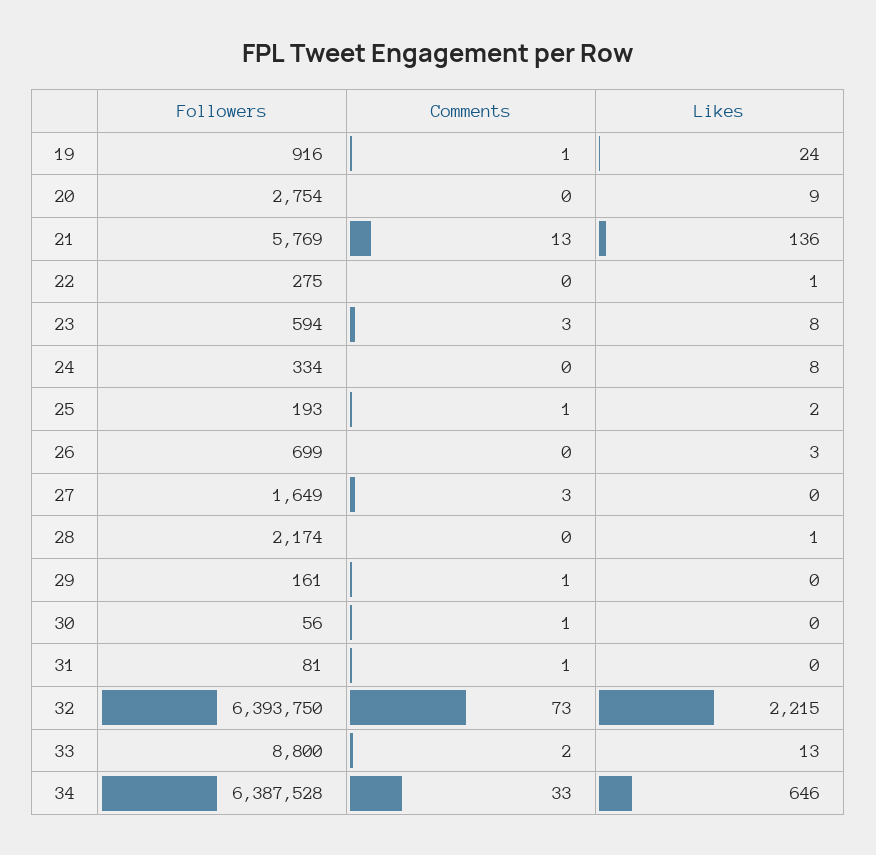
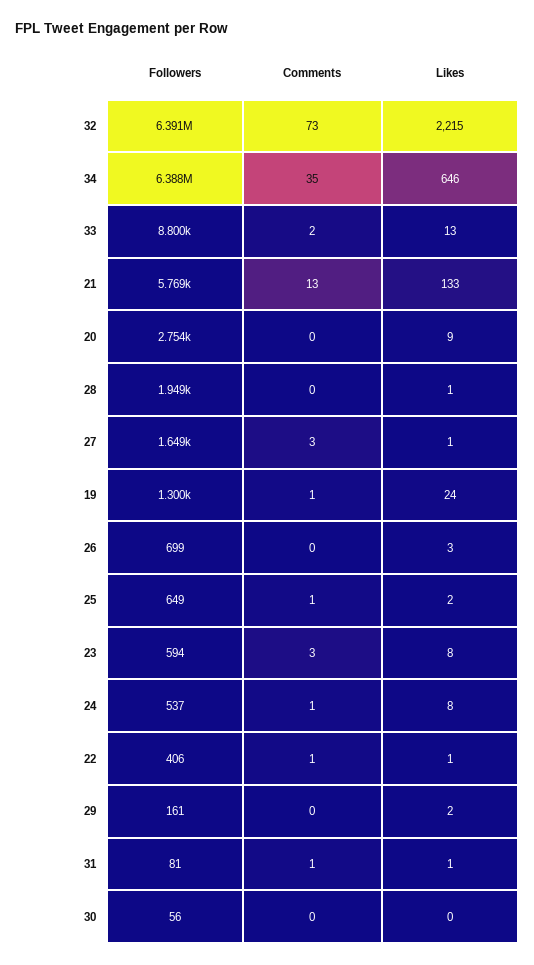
  {
    "Followers": {
-     "19": 916,
+     "19": 1300,
      "20": 2754,
      "21": 5769,
-     "22": 275,
+     "22": 406,
      "23": 594,
-     "24": 334,
+     "24": 537,
-     "25": 193,
+     "25": 649,
      "26": 699,
      "27": 1649,
-     "28": 2174,
+     "28": 1949,
      "29": 161,
      "30": 56,
      "31": 81,
-     "32": 6393750,
+     "32": 6391000,
      "33": 8800,
      "34": 6387528
    },
    "Comments": {
      "19": 1,
      "20": 0,
      "21": 13,
-     "22": 0,
+     "22": 1,
      "23": 3,
-     "24": 0,
+     "24": 1,
      "25": 1,
      "26": 0,
      "27": 3,
      "28": 0,
-     "29": 1,
+     "29": 0,
-     "30": 1,
+     "30": 0,
      "31": 1,
      "32": 73,
      "33": 2,
-     "34": 33
+     "34": 35
    },
    "Likes": {
      "19": 24,
      "20": 9,
-     "21": 136,
+     "21": 133,
      "22": 1,
      "23": 8,
      "24": 8,
      "25": 2,
      "26": 3,
-     "27": 0,
+     "27": 1,
      "28": 1,
-     "29": 0,
+     "29": 2,
      "30": 0,
-     "31": 0,
+     "31": 1,
      "32": 2215,
      "33": 13,
      "34": 646
    }
  }

